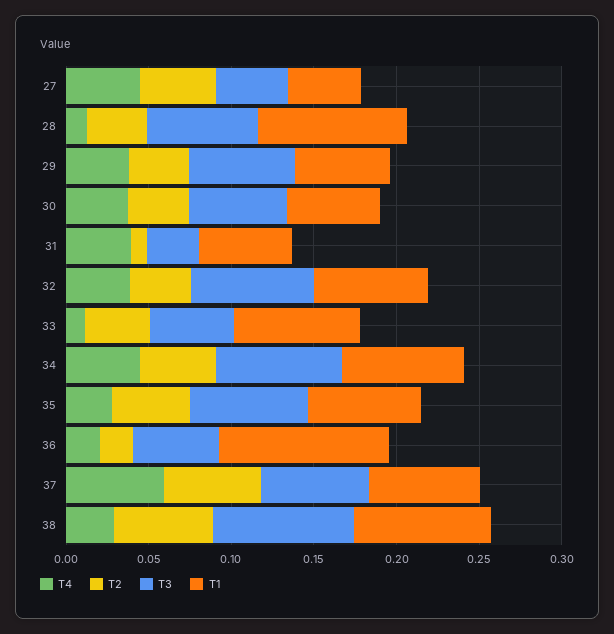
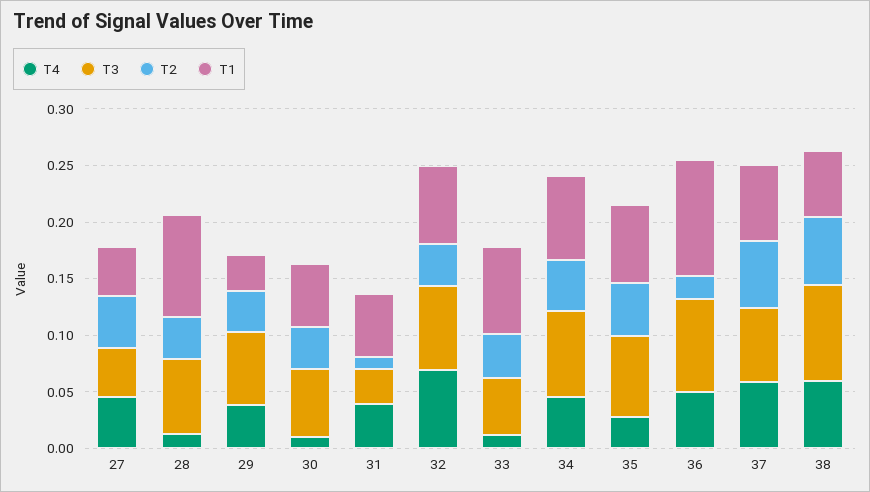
  {
    "T4": {
      "27": 0.05,
      "28": 0.01,
      "29": 0.04,
-     "30": 0.04,
+     "30": 0.01,
      "31": 0.04,
-     "32": 0.04,
+     "32": 0.07,
      "33": 0.01,
      "34": 0.05,
      "35": 0.03,
-     "36": 0.02,
+     "36": 0.05,
      "37": 0.06,
-     "38": 0.03
+     "38": 0.06
    },
    "T2": {
      "27": 0.05,
      "28": 0.04,
      "29": 0.04,
      "30": 0.04,
      "31": 0.01,
      "32": 0.04,
      "33": 0.04,
      "34": 0.05,
      "35": 0.05,
      "36": 0.02,
      "37": 0.06,
      "38": 0.06
    },
    "T3": {
      "27": 0.04,
      "28": 0.07,
      "29": 0.06,
      "30": 0.06,
      "31": 0.03,
      "32": 0.07,
      "33": 0.05,
      "34": 0.08,
      "35": 0.07,
-     "36": 0.05,
+     "36": 0.08,
      "37": 0.07,
      "38": 0.09
    },
    "T1": {
      "27": 0.04,
      "28": 0.09,
-     "29": 0.06,
+     "29": 0.03,
      "30": 0.06,
      "31": 0.06,
      "32": 0.07,
      "33": 0.08,
      "34": 0.07,
      "35": 0.07,
      "36": 0.1,
      "37": 0.07,
-     "38": 0.08
+     "38": 0.06
    }
  }

